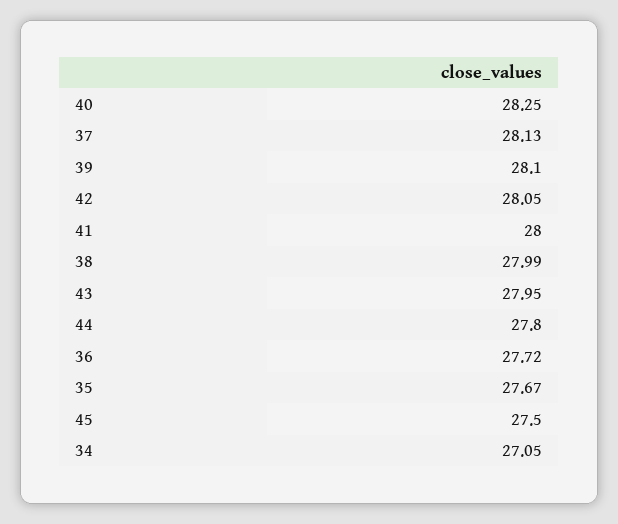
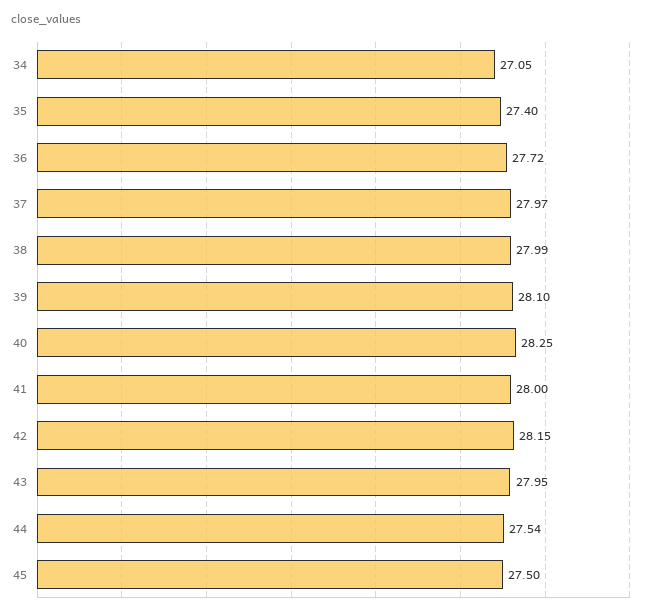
  {
    "40": 28.25,
-   "37": 28.13,
+   "37": 27.97,
    "39": 28.1,
-   "42": 28.05,
+   "42": 28.15,
    "41": 28,
    "38": 27.99,
    "43": 27.95,
-   "44": 27.8,
+   "44": 27.54,
    "36": 27.72,
-   "35": 27.67,
+   "35": 27.4,
    "45": 27.5,
    "34": 27.05
  }

